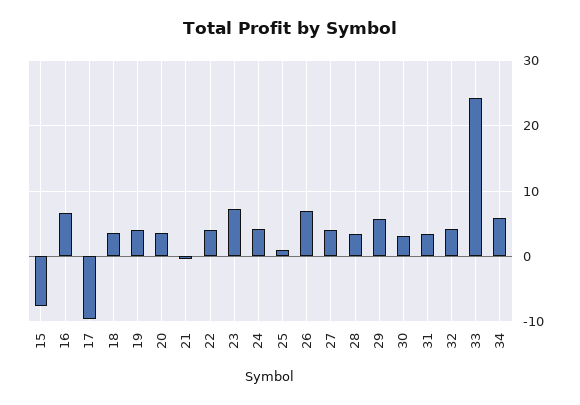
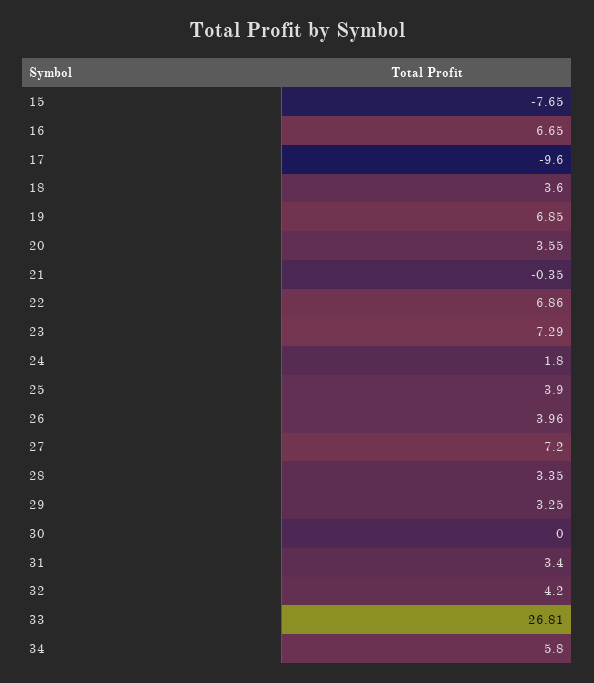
  {
    "15": -7.65,
    "16": 6.65,
    "17": -9.6,
    "18": 3.6,
-   "19": 4,
+   "19": 6.85,
    "20": 3.55,
    "21": -0.35,
-   "22": 4,
+   "22": 6.86,
    "23": 7.29,
-   "24": 4,
+   "24": 1.8,
-   "25": 1,
+   "25": 3.9,
-   "26": 7,
+   "26": 3.96,
-   "27": 4,
+   "27": 7.2,
    "28": 3.35,
-   "29": 6,
+   "29": 3.25,
-   "30": 3,
+   "30": 0,
    "31": 3.4,
    "32": 4.2,
-   "33": 24,
+   "33": 26.81,
    "34": 5.8
  }

